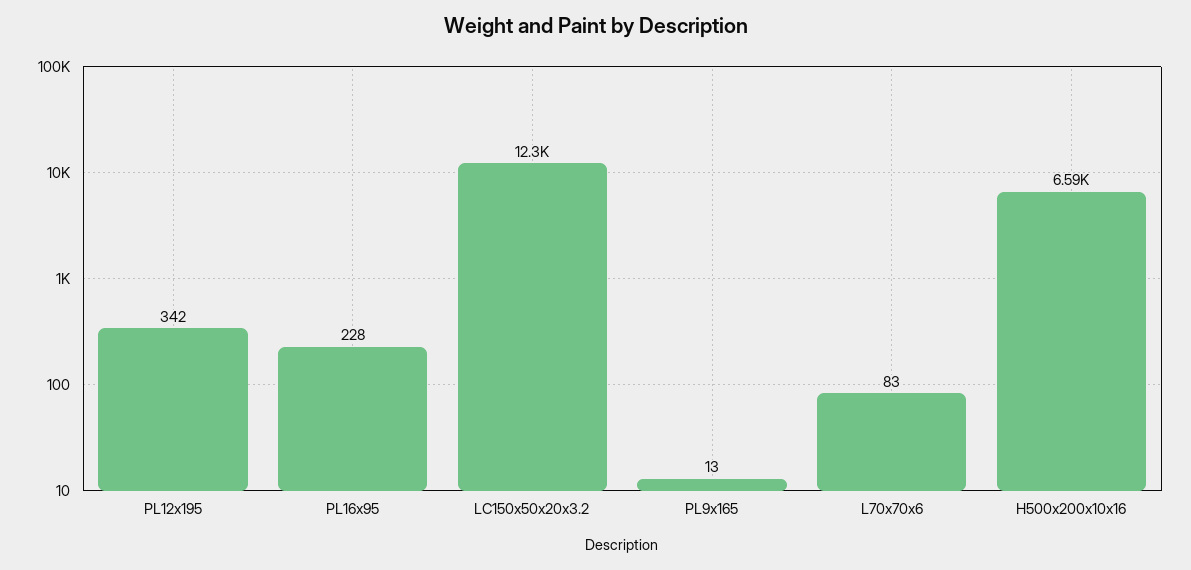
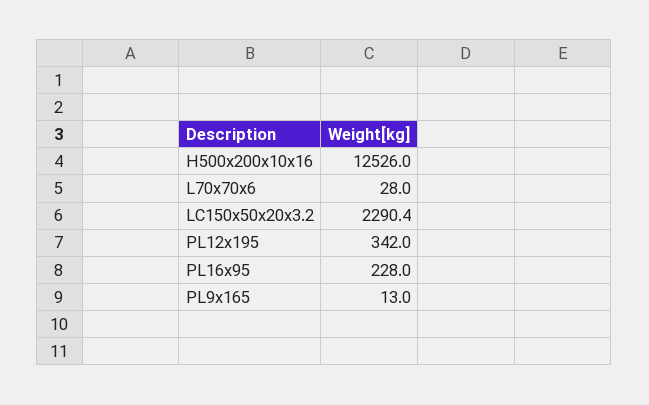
  {
    "PL12x195": 342,
    "PL16x95": 228,
-   "LC150x50x20x3.2": 12300,
+   "LC150x50x20x3.2": 2290.4,
    "PL9x165": 13,
-   "L70x70x6": 83,
+   "L70x70x6": 28,
-   "H500x200x10x16": 6590
+   "H500x200x10x16": 12526
  }

